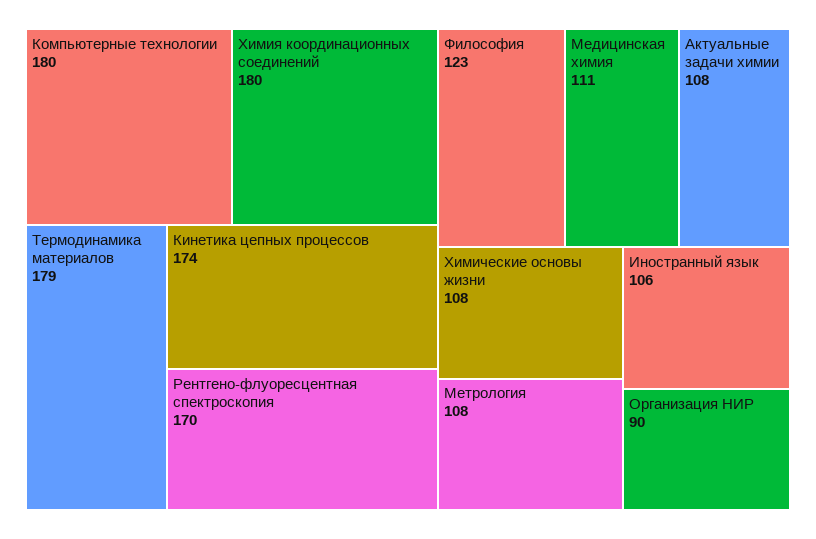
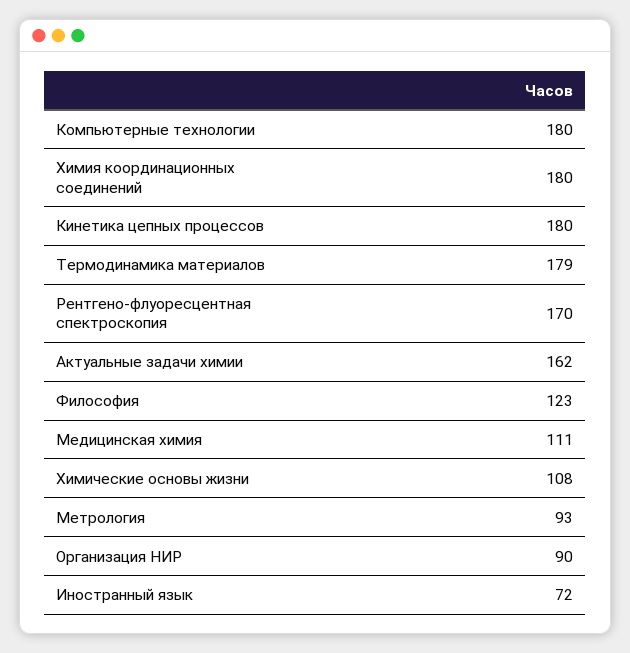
  {
    "Компьютерные технологии": 180,
    "Химия координационных соединений": 180,
    "Термодинамика материалов": 179,
-   "Кинетика цепных процессов": 174,
+   "Кинетика цепных процессов": 180,
    "Рентгено-флуоресцентная спектроскопия": 170,
    "Философия": 123,
    "Медицинская химия": 111,
-   "Актуальные задачи химии": 108,
+   "Актуальные задачи химии": 162,
    "Химические основы жизни": 108,
-   "Метрология": 108,
+   "Метрология": 93,
-   "Иностранный язык": 106,
+   "Иностранный язык": 72,
    "Организация НИР": 90
  }

